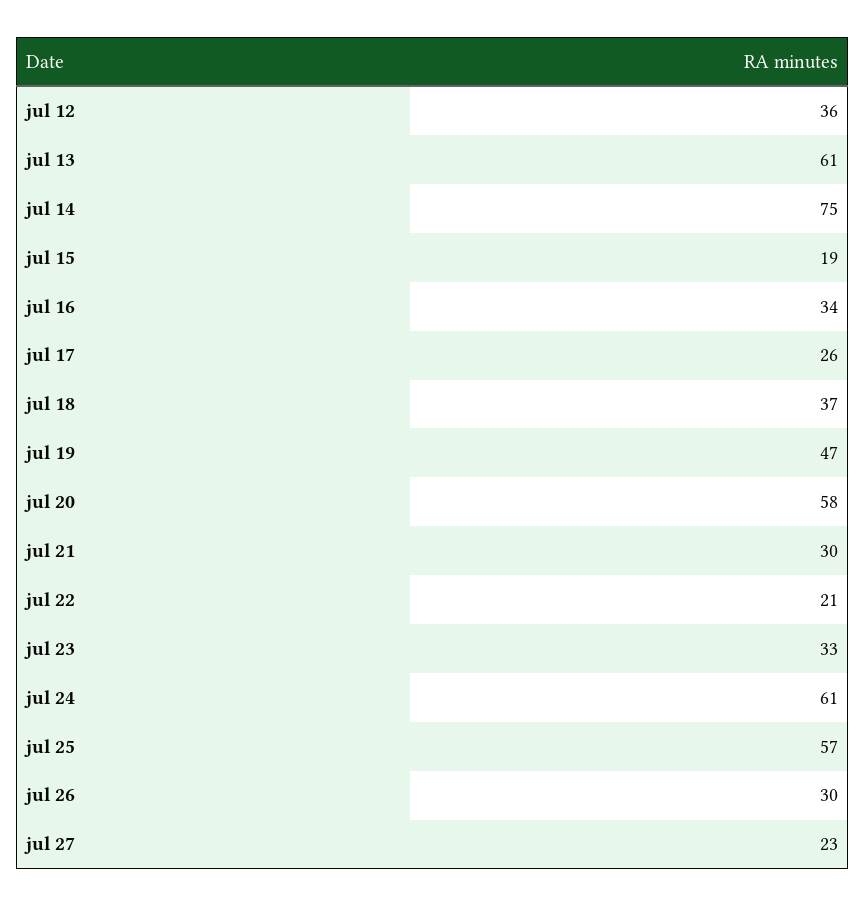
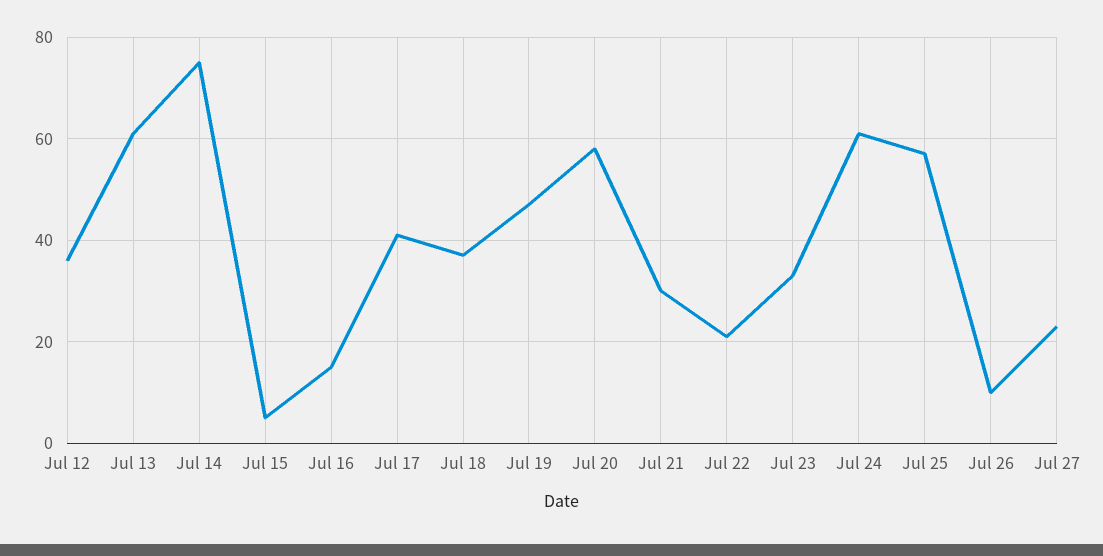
  {
    "jul 12": 36,
    "jul 13": 61,
    "jul 14": 75,
-   "jul 15": 19,
+   "jul 15": 5,
-   "jul 16": 34,
+   "jul 16": 15,
-   "jul 17": 26,
+   "jul 17": 40,
    "jul 18": 37,
    "jul 19": 47,
    "jul 20": 58,
    "jul 21": 30,
    "jul 22": 21,
    "jul 23": 33,
    "jul 24": 61,
    "jul 25": 57,
-   "jul 26": 30,
+   "jul 26": 10,
    "jul 27": 23
  }

